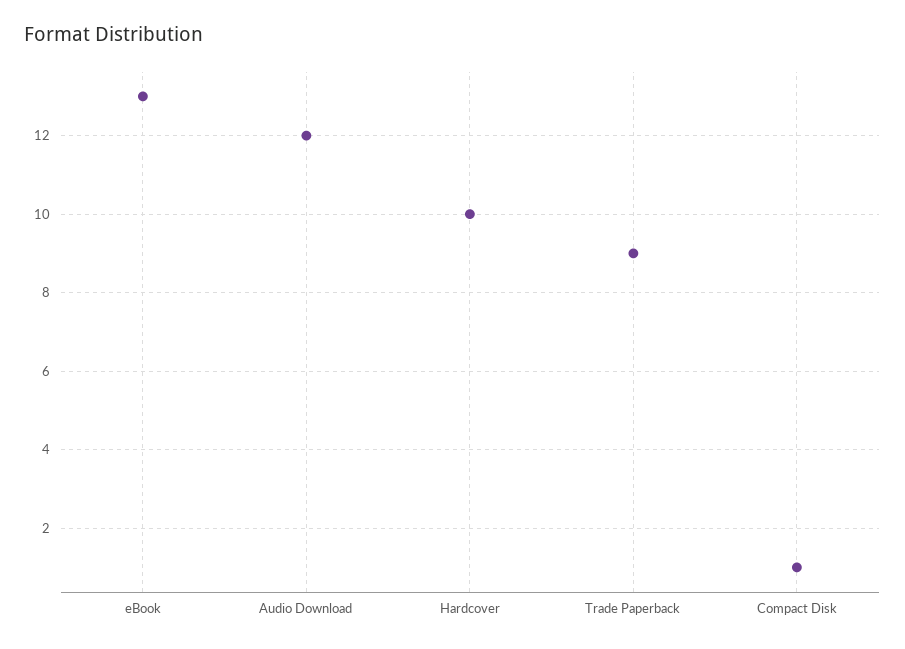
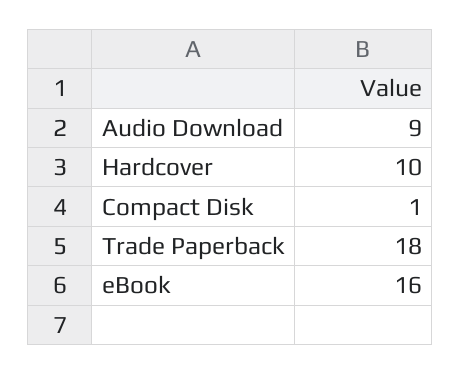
  {
-   "eBook": 13,
+   "eBook": 16,
-   "Audio Download": 12,
+   "Audio Download": 9,
    "Hardcover": 10,
-   "Trade Paperback": 9,
+   "Trade Paperback": 18,
    "Compact Disk": 1
  }

